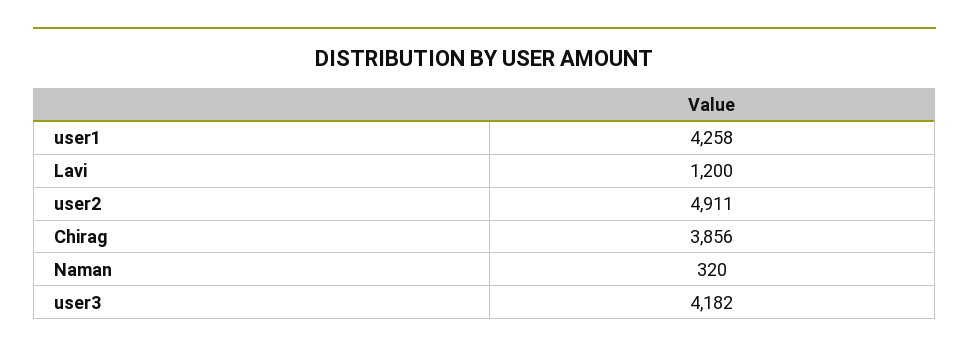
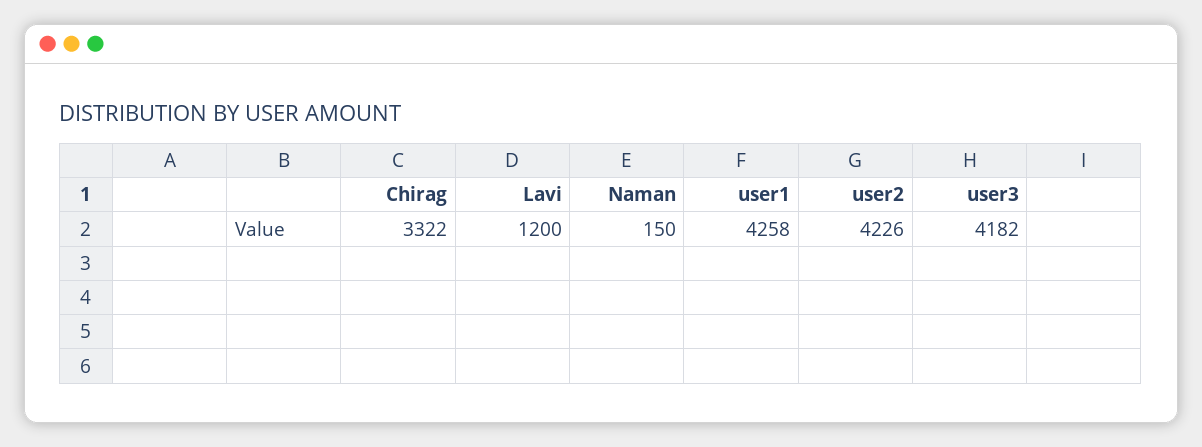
  {
    "user1": 4258,
    "Lavi": 1200,
-   "user2": 4911,
+   "user2": 4226,
-   "Chirag": 3856,
+   "Chirag": 3322,
-   "Naman": 320,
+   "Naman": 150,
    "user3": 4182
  }

